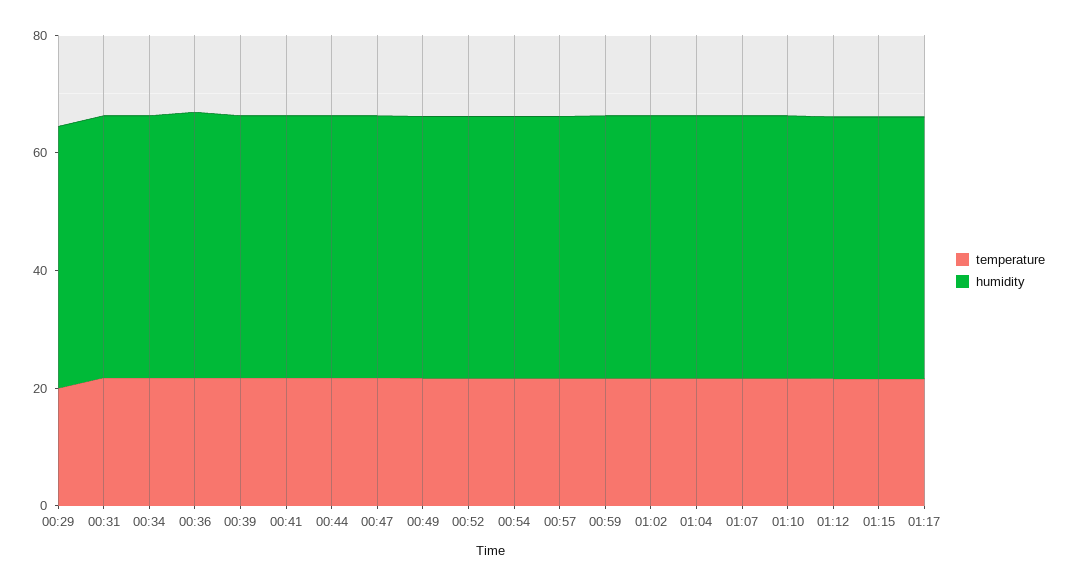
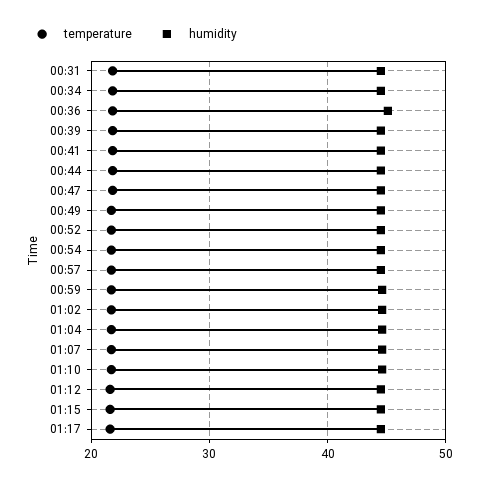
  {
    "temperature": {
-     "00:29": 20,
      "00:31": 22,
      "00:34": 22,
      "00:36": 22,
      "00:39": 22,
      "00:41": 22,
      "00:44": 22,
      "00:47": 22,
      "00:49": 22,
      "00:52": 22,
      "00:54": 22,
      "00:57": 22,
      "00:59": 22,
      "01:02": 22,
      "01:04": 22,
      "01:07": 22,
      "01:10": 22,
      "01:12": 22,
      "01:15": 22,
      "01:17": 22
    },
    "humidity": {
-     "00:29": 45,
      "00:31": 45,
      "00:34": 45,
      "00:36": 45,
      "00:39": 45,
      "00:41": 45,
      "00:44": 45,
      "00:47": 45,
      "00:49": 45,
      "00:52": 45,
      "00:54": 45,
      "00:57": 45,
      "00:59": 45,
      "01:02": 45,
      "01:04": 45,
      "01:07": 45,
      "01:10": 45,
      "01:12": 45,
      "01:15": 45,
      "01:17": 45
    }
  }

